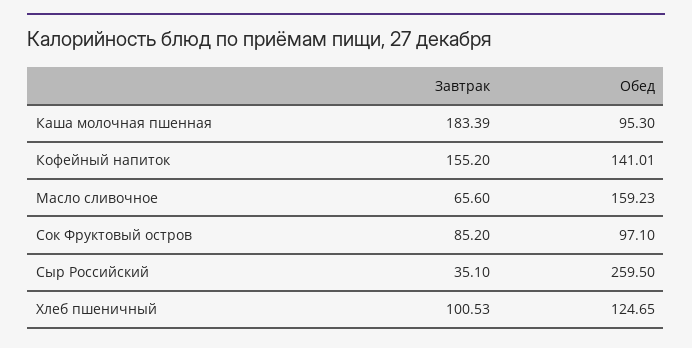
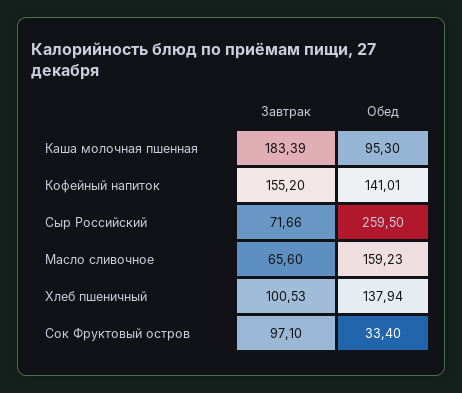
  {
    "Завтрак": {
      "Каша молочная пшенная": 183.39,
      "Кофейный напиток": 155.2,
      "Масло сливочное": 65.6,
-     "Сок Фруктовый остров": 85.2,
+     "Сок Фруктовый остров": 97.1,
-     "Сыр Российский": 35.1,
+     "Сыр Российский": 71.66,
      "Хлеб пшеничный": 100.53
    },
    "Обед": {
      "Каша молочная пшенная": 95.3,
      "Кофейный напиток": 141.01,
      "Масло сливочное": 159.23,
-     "Сок Фруктовый остров": 97.1,
+     "Сок Фруктовый остров": 33.4,
      "Сыр Российский": 259.5,
-     "Хлеб пшеничный": 124.65
+     "Хлеб пшеничный": 137.94
    }
  }

